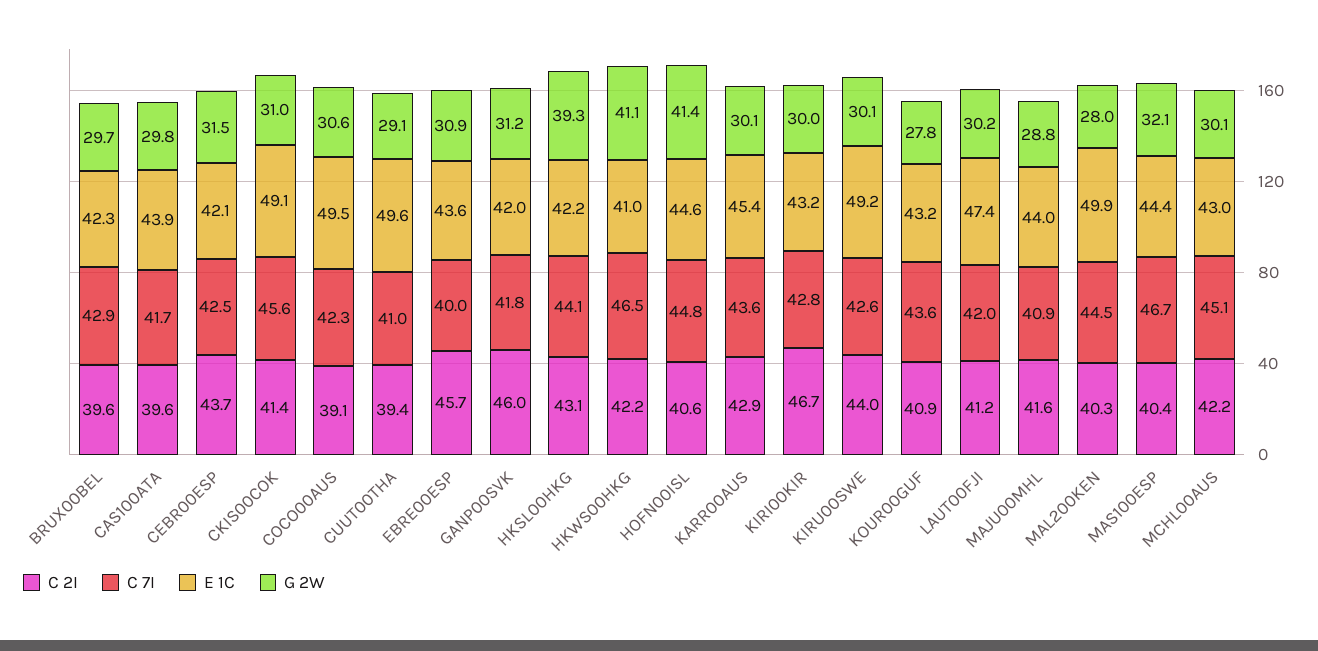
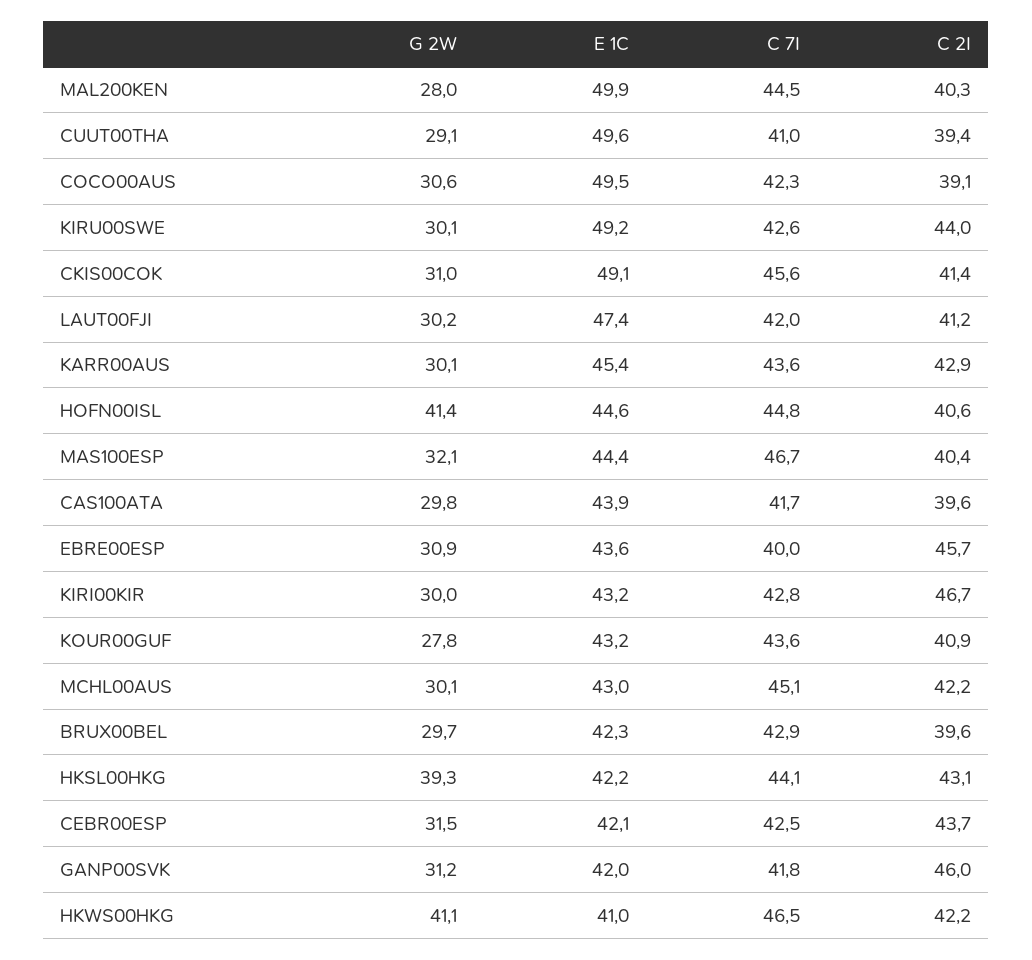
  {
    "C 2I": {
      "BRUX00BEL": 39.6,
      "CAS100ATA": 39.6,
      "CEBR00ESP": 43.7,
      "CKIS00COK": 41.4,
      "COCO00AUS": 39.1,
      "CUUT00THA": 39.4,
      "EBRE00ESP": 45.7,
      "GANP00SVK": 46,
      "HKSL00HKG": 43.1,
      "HKWS00HKG": 42.2,
      "HOFN00ISL": 40.6,
      "KARR00AUS": 42.9,
      "KIRI00KIR": 46.7,
      "KIRU00SWE": 44,
      "KOUR00GUF": 40.9,
      "LAUT00FJI": 41.2,
-     "MAJU00MHL": 41.6,
      "MAL200KEN": 40.3,
      "MAS100ESP": 40.4,
      "MCHL00AUS": 42.2
    },
    "C 7I": {
      "BRUX00BEL": 42.9,
      "CAS100ATA": 41.7,
      "CEBR00ESP": 42.5,
      "CKIS00COK": 45.6,
      "COCO00AUS": 42.3,
      "CUUT00THA": 41,
      "EBRE00ESP": 40,
      "GANP00SVK": 41.8,
      "HKSL00HKG": 44.1,
      "HKWS00HKG": 46.5,
      "HOFN00ISL": 44.8,
      "KARR00AUS": 43.6,
      "KIRI00KIR": 42.8,
      "KIRU00SWE": 42.6,
      "KOUR00GUF": 43.6,
      "LAUT00FJI": 42,
-     "MAJU00MHL": 40.9,
      "MAL200KEN": 44.5,
      "MAS100ESP": 46.7,
      "MCHL00AUS": 45.1
    },
    "E 1C": {
      "BRUX00BEL": 42.3,
      "CAS100ATA": 43.9,
      "CEBR00ESP": 42.1,
      "CKIS00COK": 49.1,
      "COCO00AUS": 49.5,
      "CUUT00THA": 49.6,
      "EBRE00ESP": 43.6,
      "GANP00SVK": 42,
      "HKSL00HKG": 42.2,
      "HKWS00HKG": 41,
      "HOFN00ISL": 44.6,
      "KARR00AUS": 45.4,
      "KIRI00KIR": 43.2,
      "KIRU00SWE": 49.2,
      "KOUR00GUF": 43.2,
      "LAUT00FJI": 47.4,
-     "MAJU00MHL": 44,
      "MAL200KEN": 49.9,
      "MAS100ESP": 44.4,
      "MCHL00AUS": 43
    },
    "G 2W": {
      "BRUX00BEL": 29.7,
      "CAS100ATA": 29.8,
      "CEBR00ESP": 31.5,
      "CKIS00COK": 31,
      "COCO00AUS": 30.6,
      "CUUT00THA": 29.1,
      "EBRE00ESP": 30.9,
      "GANP00SVK": 31.2,
      "HKSL00HKG": 39.3,
      "HKWS00HKG": 41.1,
      "HOFN00ISL": 41.4,
      "KARR00AUS": 30.1,
      "KIRI00KIR": 30,
      "KIRU00SWE": 30.1,
      "KOUR00GUF": 27.8,
      "LAUT00FJI": 30.2,
-     "MAJU00MHL": 28.8,
      "MAL200KEN": 28,
      "MAS100ESP": 32.1,
      "MCHL00AUS": 30.1
    }
  }

